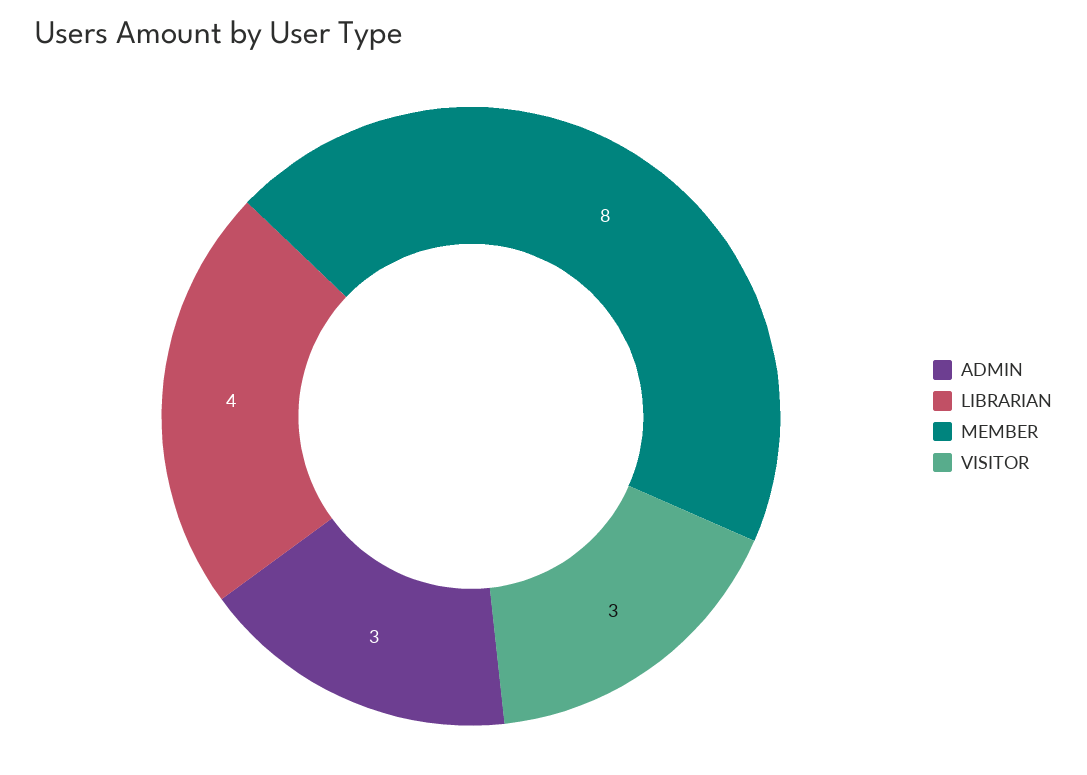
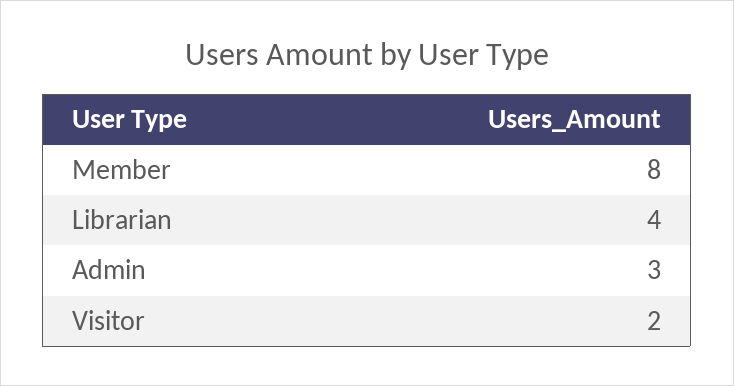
  {
    "ADMIN": 3,
    "LIBRARIAN": 4,
    "MEMBER": 8,
-   "VISITOR": 3
+   "VISITOR": 2
  }

